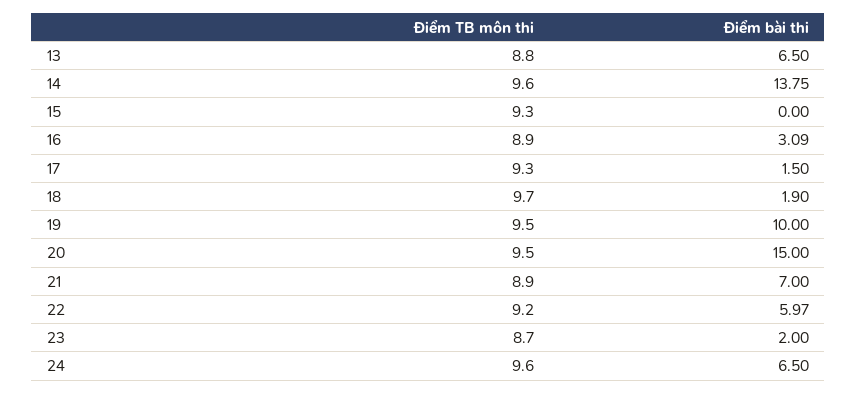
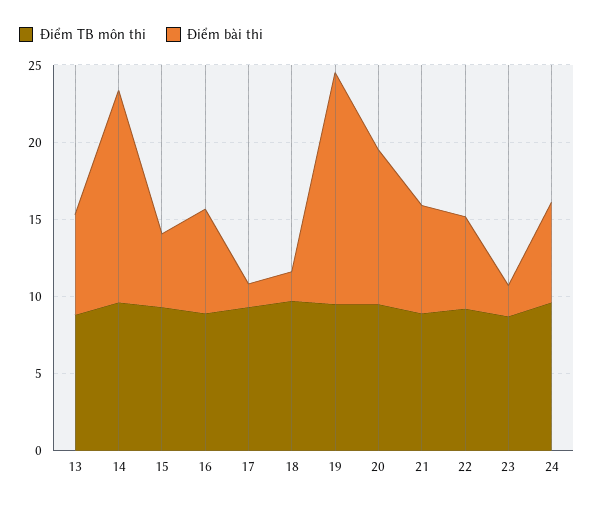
  {
    "Điểm TB môn thi": {
      "13": 8.8,
      "14": 9.6,
      "15": 9.3,
      "16": 8.9,
      "17": 9.3,
      "18": 9.7,
      "19": 9.5,
      "20": 9.5,
      "21": 8.9,
      "22": 9.2,
      "23": 8.7,
      "24": 9.6
    },
    "Điểm bài thi": {
      "13": 6.5,
      "14": 13.75,
-     "15": 0,
+     "15": 5,
-     "16": 3.09,
+     "16": 7,
      "17": 1.5,
      "18": 1.9,
-     "19": 10,
+     "19": 15,
-     "20": 15,
+     "20": 10,
      "21": 7,
      "22": 5.97,
      "23": 2,
      "24": 6.5
    }
  }

